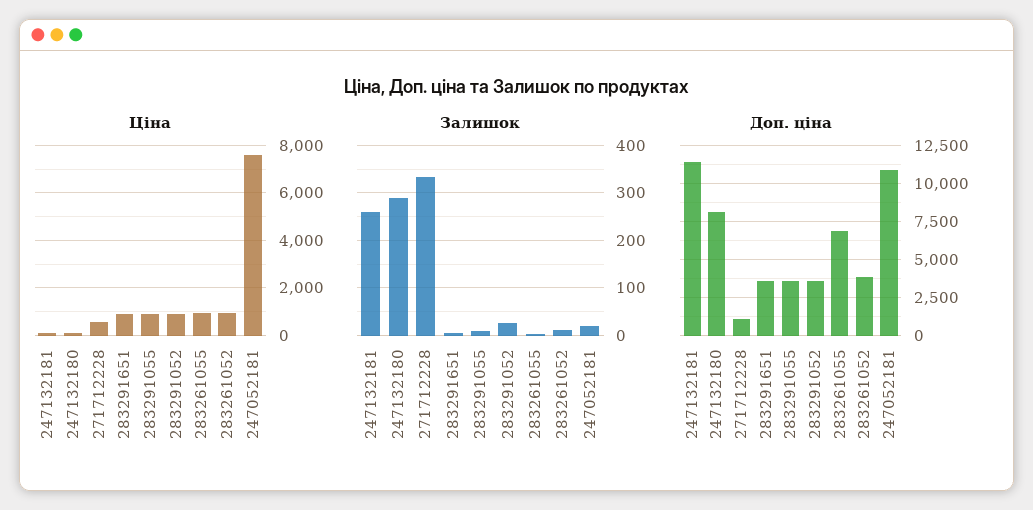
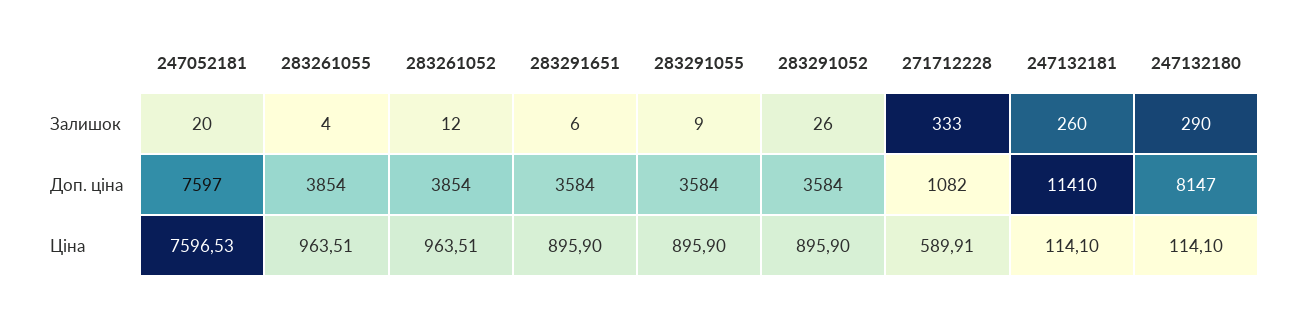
  {
    "Ціна": {
      "247132181": 114.1,
      "247132180": 114.1,
      "271712228": 589.91,
      "283291651": 895.9,
      "283291055": 895.9,
      "283291052": 895.9,
      "283261055": 963.51,
      "283261052": 963.51,
      "247052181": 7596.53
    },
    "Залишок": {
      "247132181": 260,
      "247132180": 290,
      "271712228": 333,
      "283291651": 6,
      "283291055": 9,
      "283291052": 26,
      "283261055": 4,
      "283261052": 12,
      "247052181": 20
    },
    "Доп. ціна": {
      "247132181": 11410,
      "247132180": 8147,
      "271712228": 1082,
      "283291651": 3584,
      "283291055": 3584,
      "283291052": 3584,
-     "283261055": 7000,
+     "283261055": 3854,
      "283261052": 3854,
-     "247052181": 11000
+     "247052181": 7597
    }
  }

